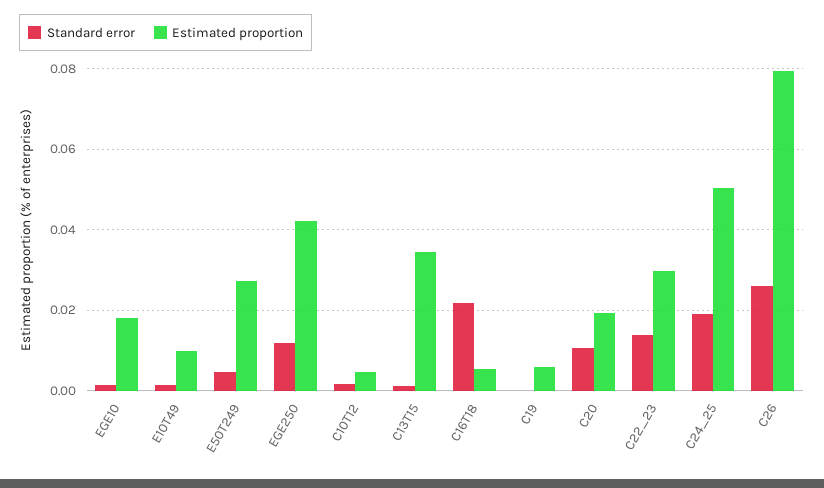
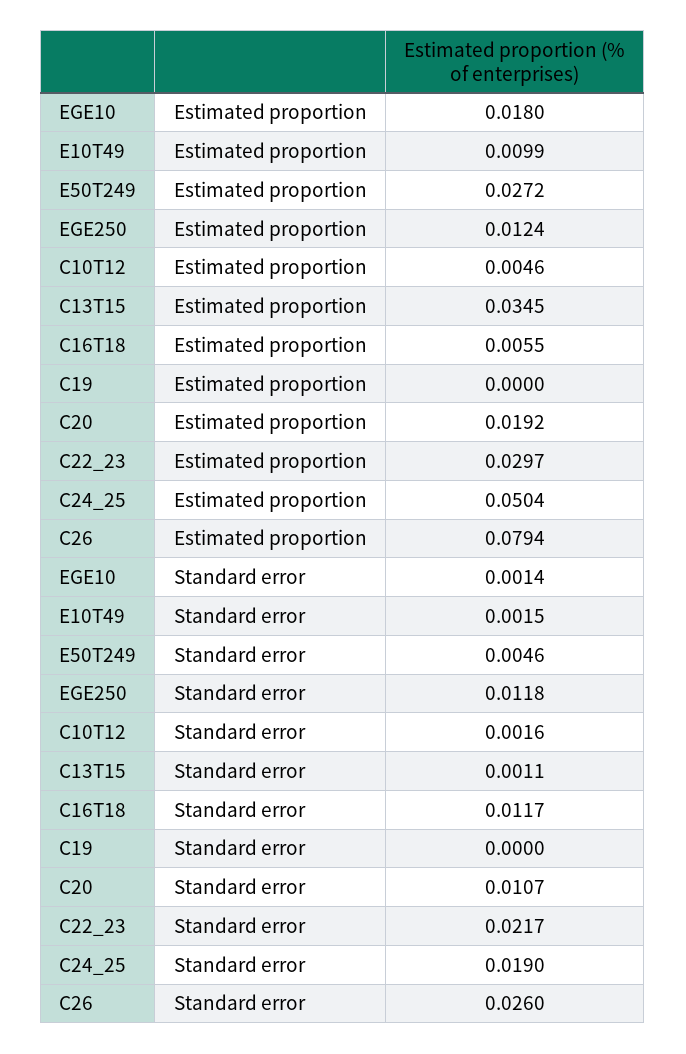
  {
    "Standard error": {
      "EGE10": 0.0014,
      "E10T49": 0.0015,
      "E50T249": 0.0046,
      "EGE250": 0.0118,
      "C10T12": 0.0016,
      "C13T15": 0.0011,
-     "C16T18": 0.022,
+     "C16T18": 0.0117,
      "C19": 0,
      "C20": 0.0107,
-     "C22_23": 0.014,
+     "C22_23": 0.0217,
      "C24_25": 0.019,
      "C26": 0.026
    },
    "Estimated proportion": {
      "EGE10": 0.018,
      "E10T49": 0.0099,
      "E50T249": 0.0272,
-     "EGE250": 0.042,
+     "EGE250": 0.0124,
      "C10T12": 0.0046,
      "C13T15": 0.0345,
      "C16T18": 0.0055,
-     "C19": 0.006,
+     "C19": 0,
      "C20": 0.0192,
      "C22_23": 0.0297,
      "C24_25": 0.0504,
      "C26": 0.0794
    }
  }

